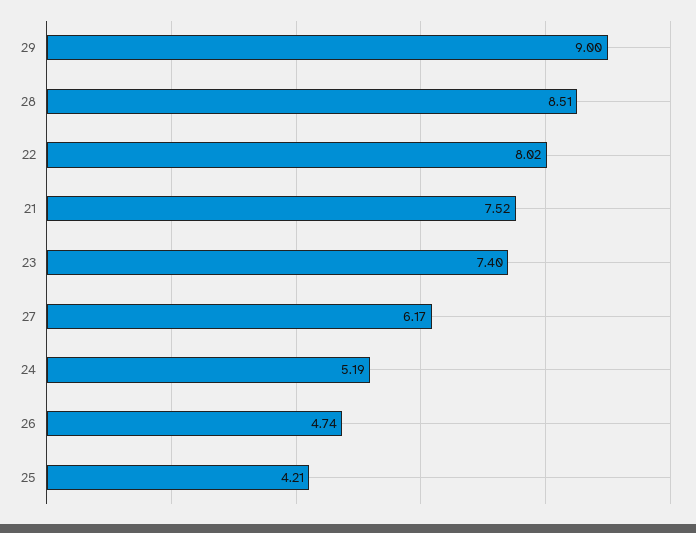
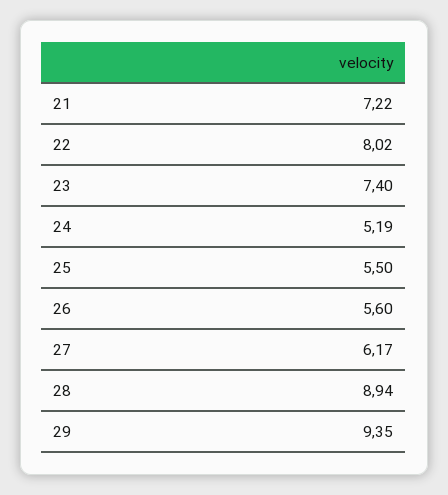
  {
-   "29": 9,
+   "29": 9.35,
-   "28": 8.51,
+   "28": 8.94,
    "22": 8.02,
-   "21": 7.52,
+   "21": 7.22,
    "23": 7.4,
    "27": 6.17,
    "24": 5.19,
-   "26": 4.74,
+   "26": 5.6,
-   "25": 4.21
+   "25": 5.5
  }

